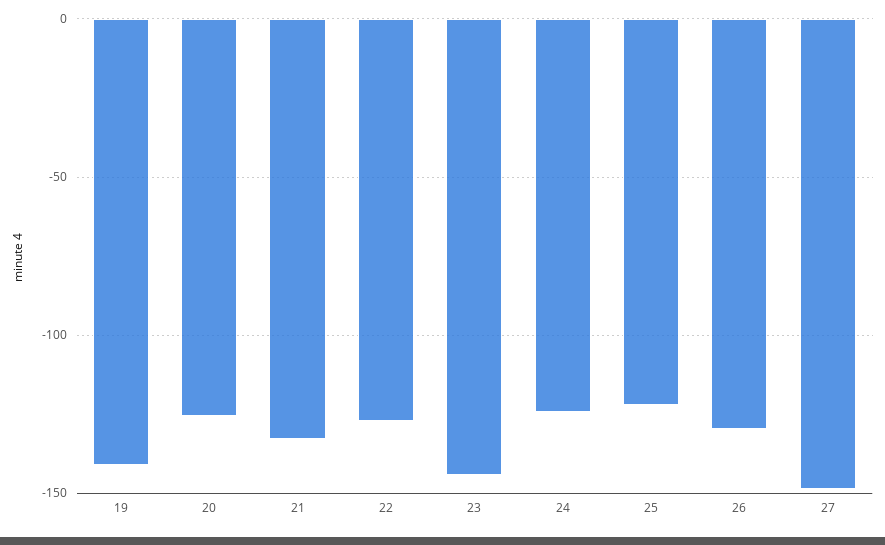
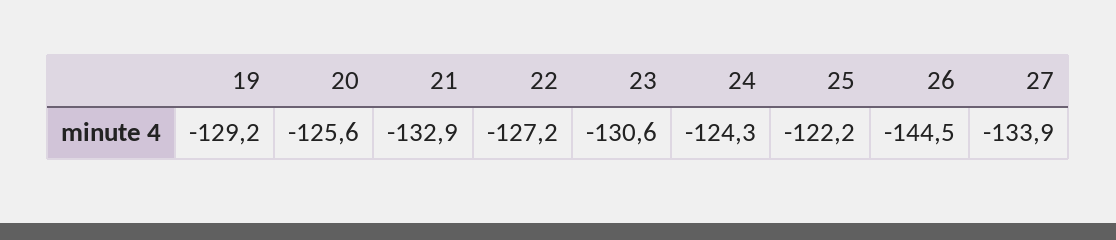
  {
-   "19": -140,
+   "19": -129.2,
    "20": -125.6,
    "21": -132.9,
    "22": -127.2,
-   "23": -145,
+   "23": -130.6,
    "24": -124.3,
    "25": -122.2,
-   "26": -130,
+   "26": -144.5,
-   "27": -150
+   "27": -133.9
  }

